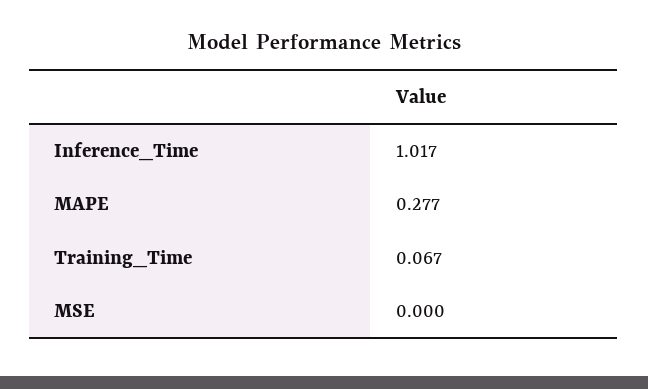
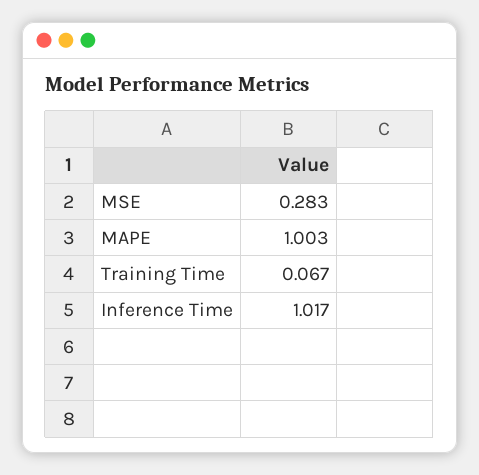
  {
    "Inference_Time": 1.017,
-   "MAPE": 0.277,
+   "MAPE": 1.003,
    "Training_Time": 0.067,
-   "MSE": 0
+   "MSE": 0.283
  }

